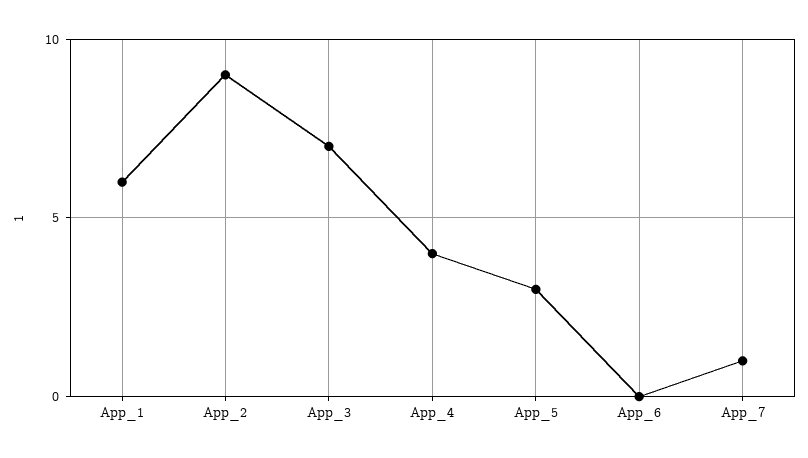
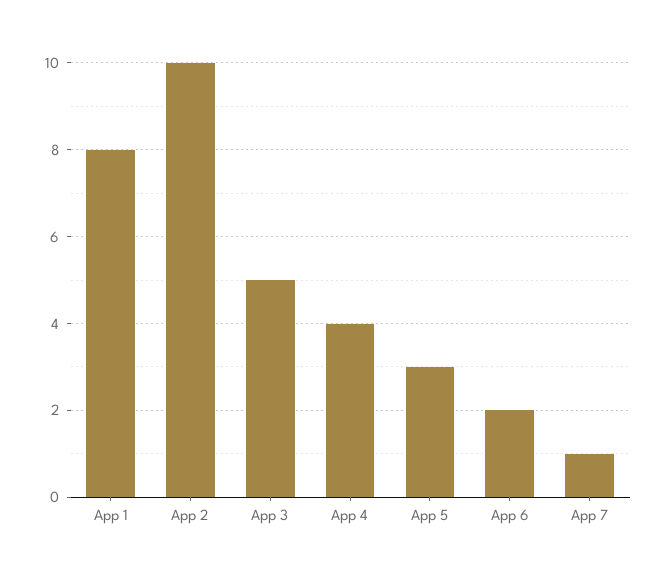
  {
-   "App_1": 6,
+   "App_1": 8,
-   "App_2": 9,
+   "App_2": 10,
-   "App_3": 7,
+   "App_3": 5,
    "App_4": 4,
    "App_5": 3,
-   "App_6": 0,
+   "App_6": 2,
    "App_7": 1
  }

